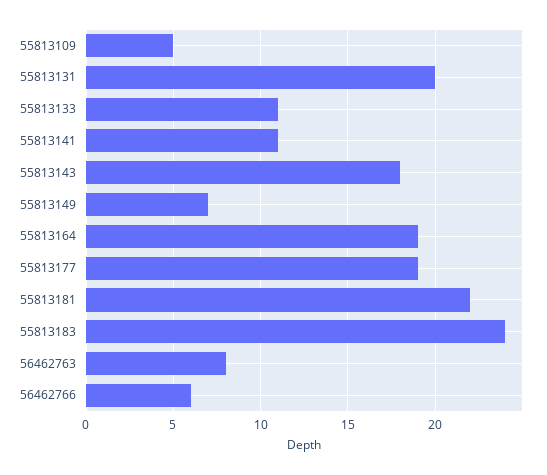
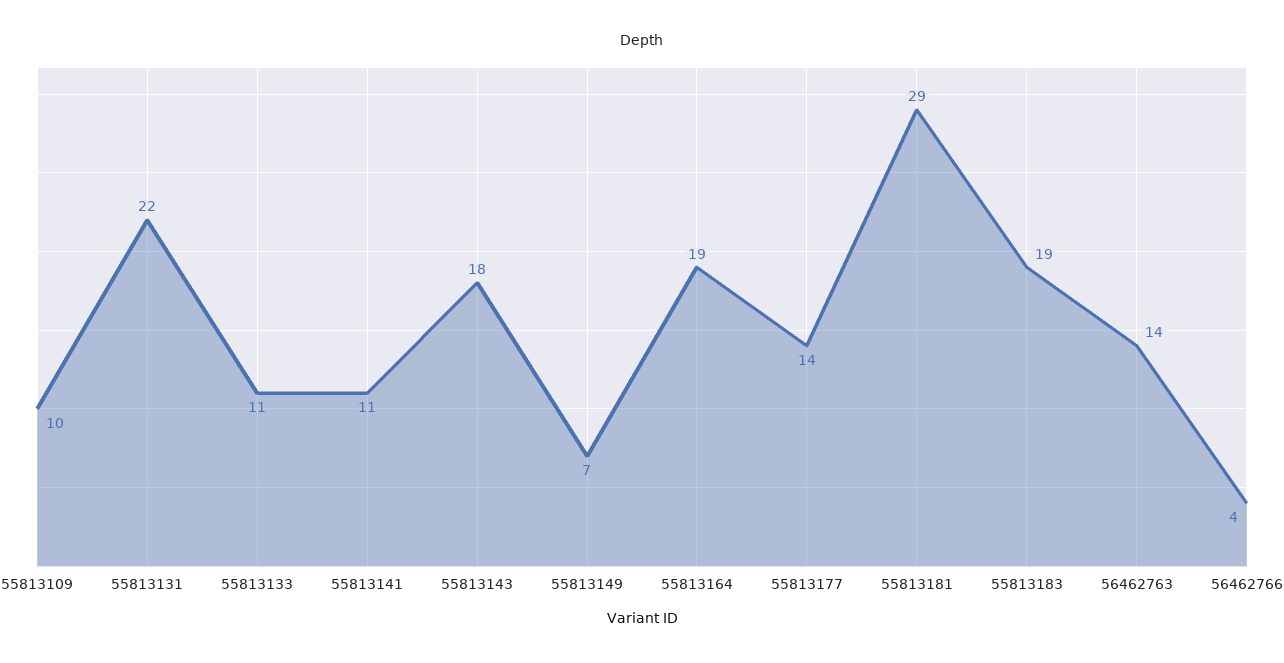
  {
-   "55813109": 5,
+   "55813109": 10,
-   "55813131": 20,
+   "55813131": 22,
    "55813133": 11,
    "55813141": 11,
    "55813143": 18,
    "55813149": 7,
    "55813164": 19,
-   "55813177": 19,
+   "55813177": 14,
-   "55813181": 22,
+   "55813181": 29,
-   "55813183": 24,
+   "55813183": 19,
-   "56462763": 8,
+   "56462763": 14,
-   "56462766": 6
+   "56462766": 4
  }

